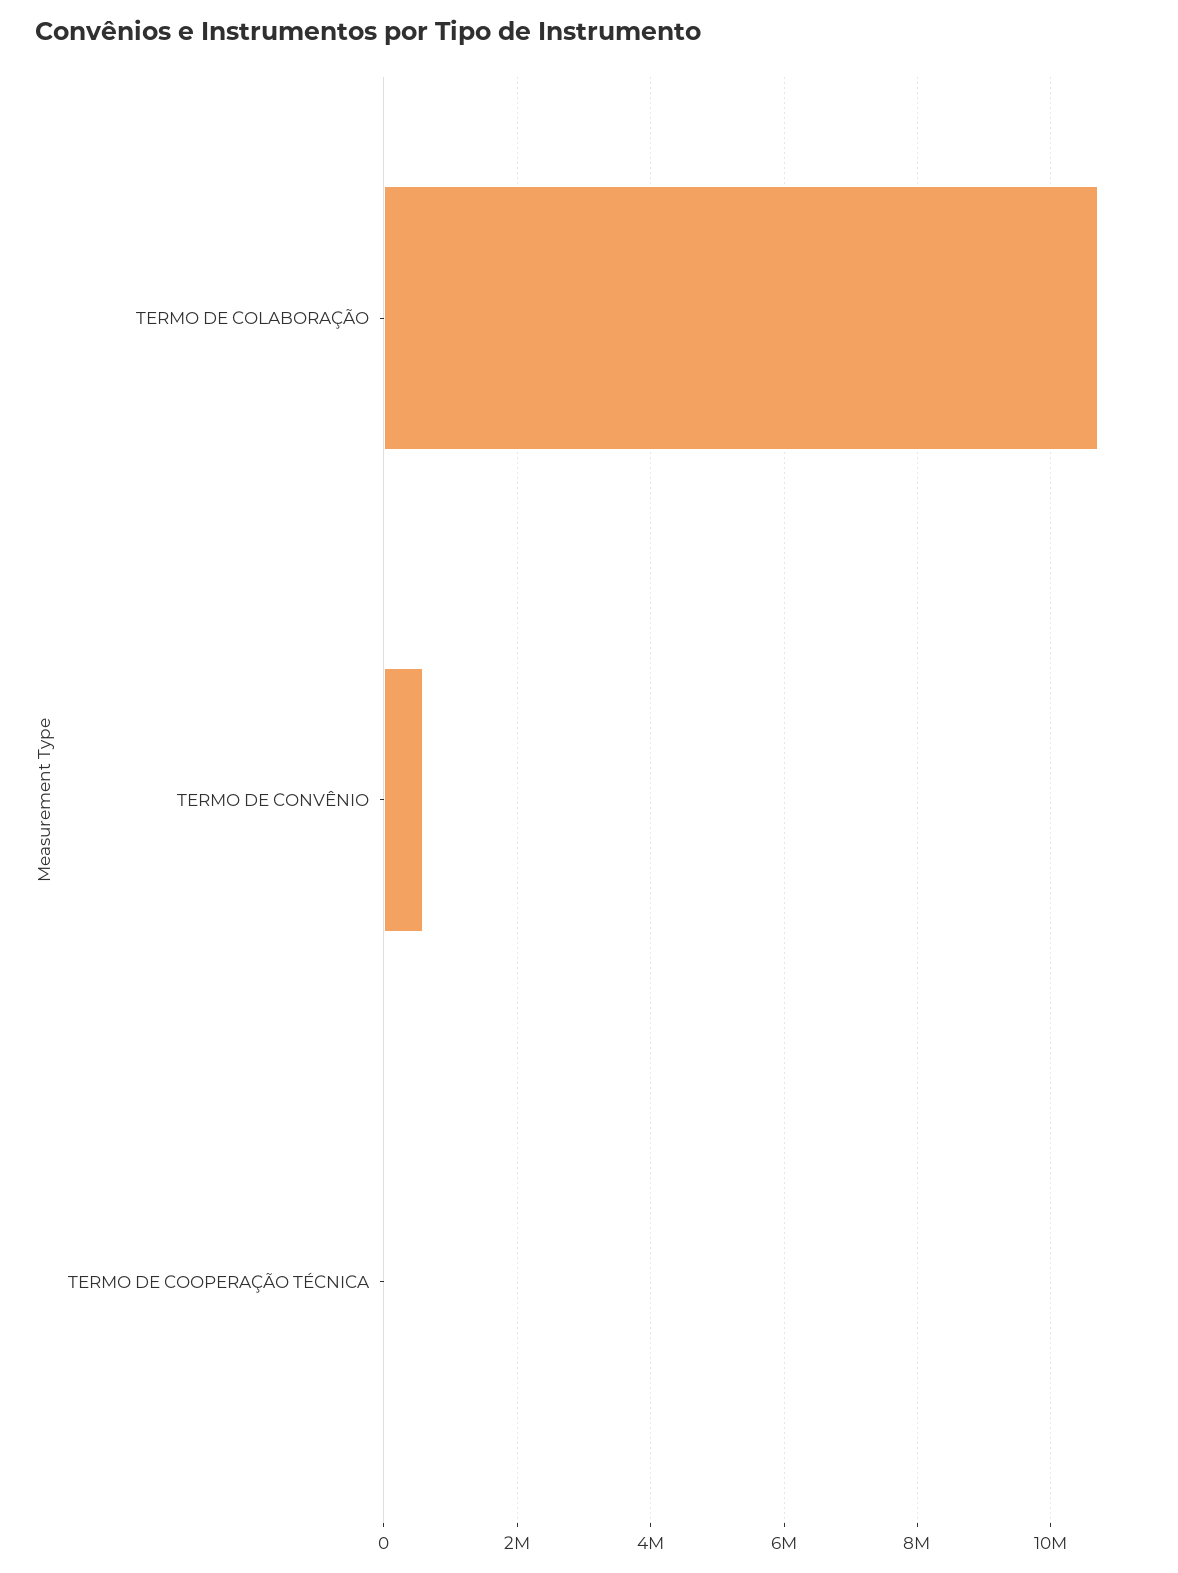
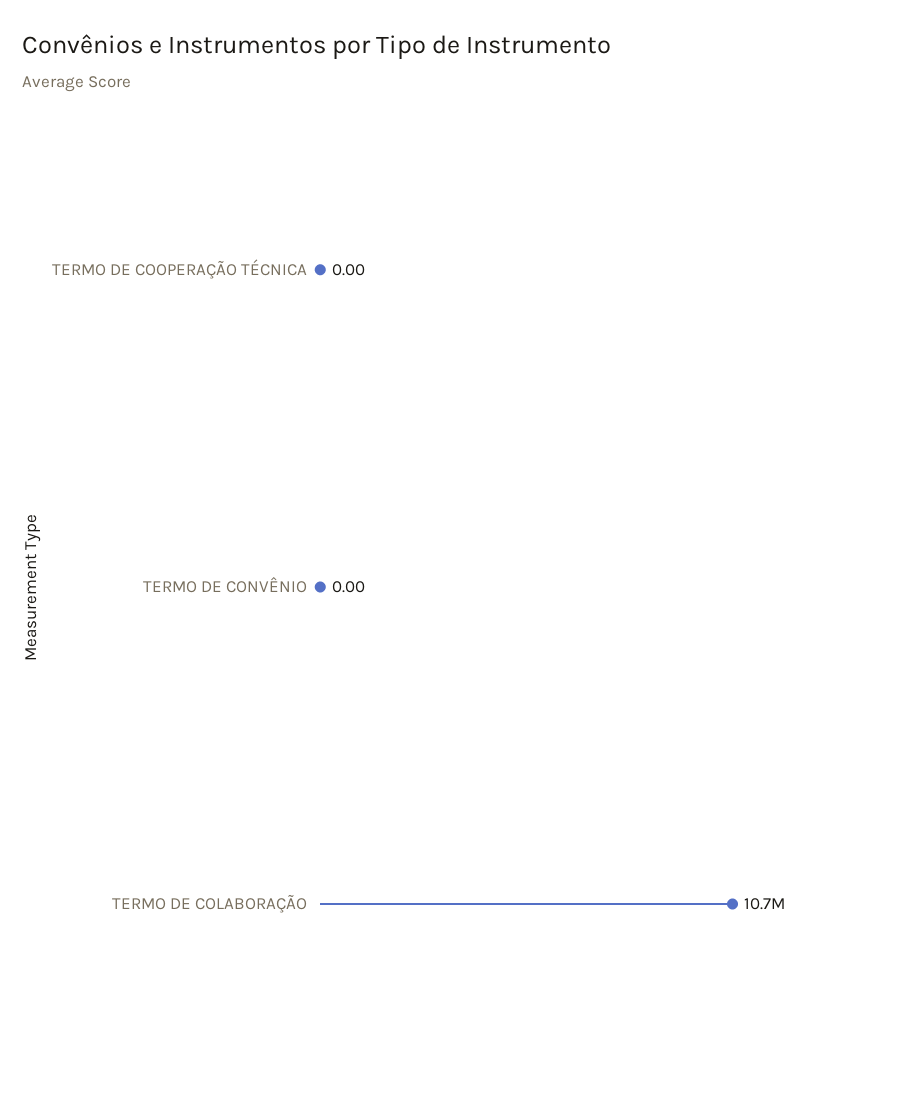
  {
    "TERMO DE COLABORAÇÃO": 10700000,
-   "TERMO DE CONVÊNIO": 600000,
+   "TERMO DE CONVÊNIO": 0,
    "TERMO DE COOPERAÇÃO TÉCNICA": 0
  }

